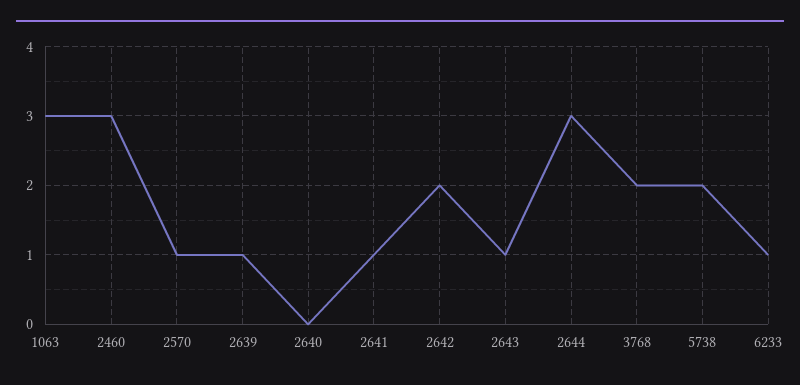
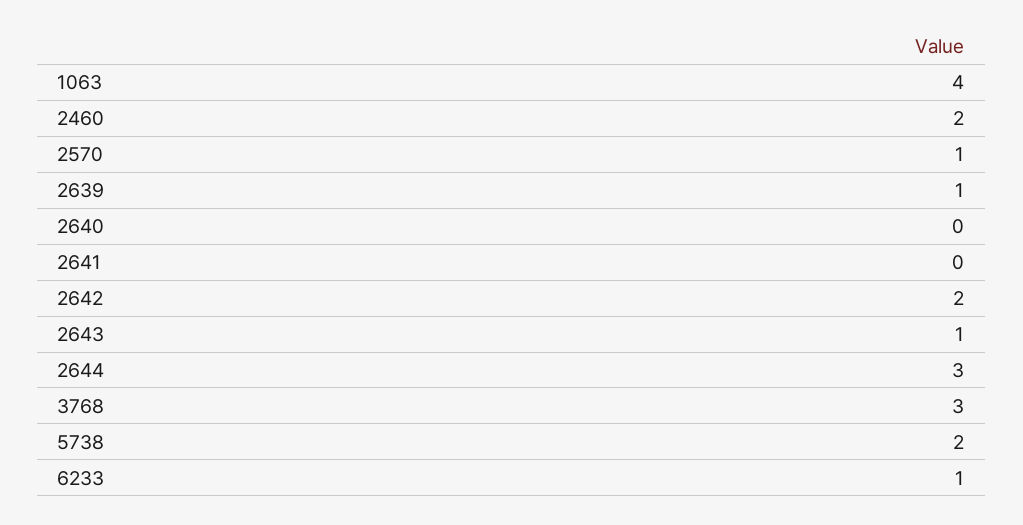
  {
-   "1063": 3,
+   "1063": 4,
-   "2460": 3,
+   "2460": 2,
    "2570": 1,
    "2639": 1,
    "2640": 0,
-   "2641": 1,
+   "2641": 0,
    "2642": 2,
    "2643": 1,
    "2644": 3,
-   "3768": 2,
+   "3768": 3,
    "5738": 2,
    "6233": 1
  }

